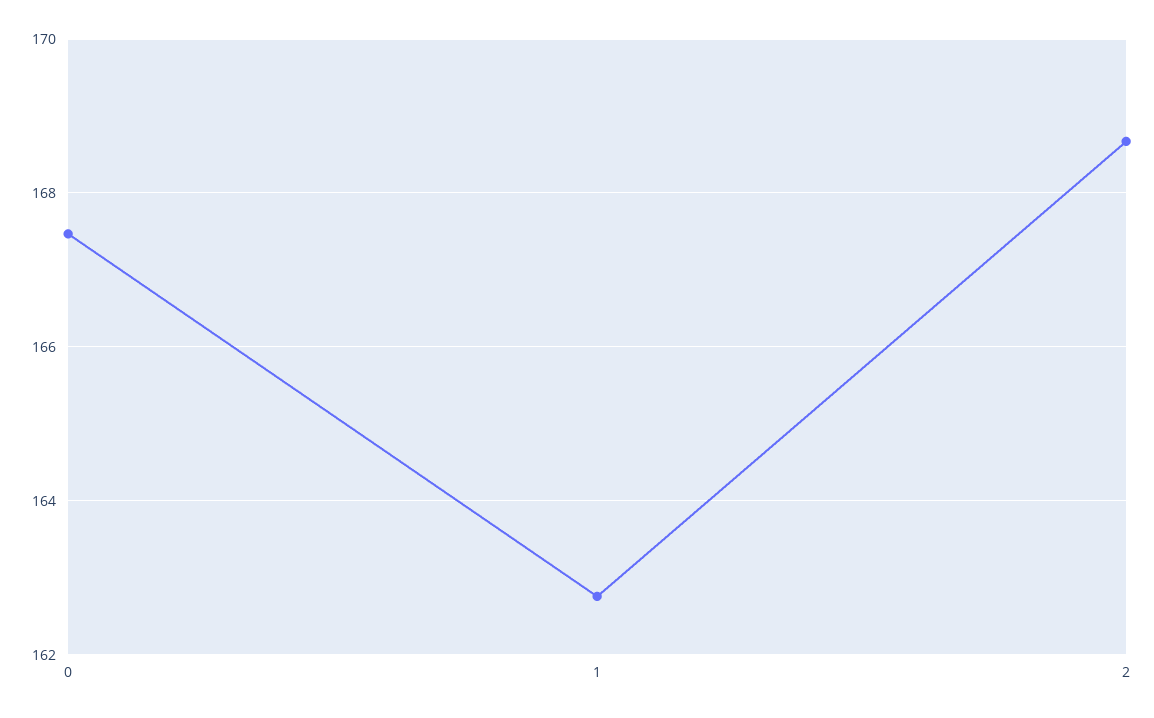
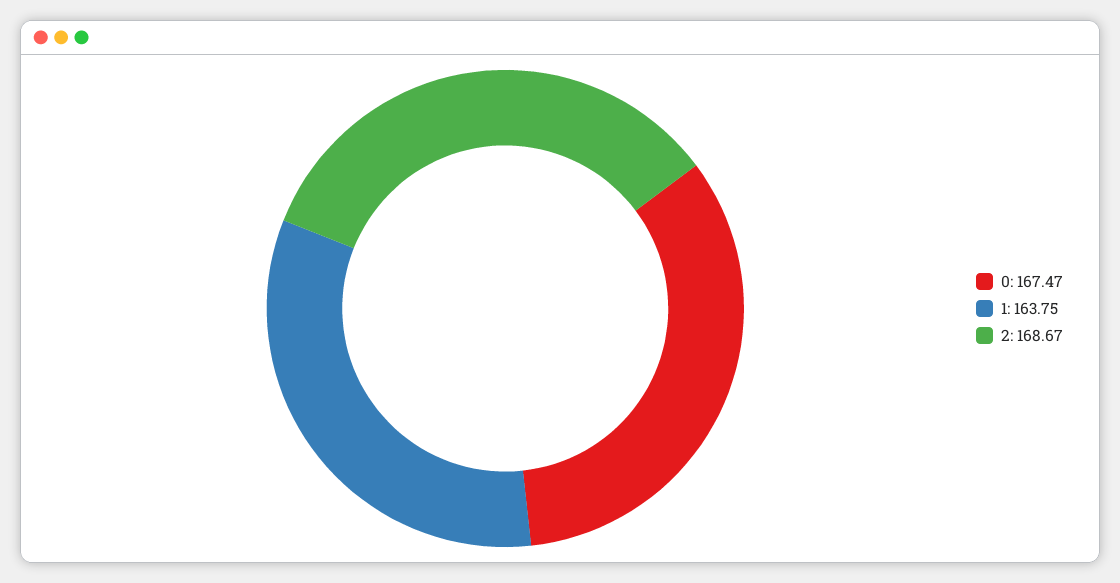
  {
    "0": 167.47,
-   "1": 162.8,
+   "1": 163.75,
    "2": 168.67
  }

